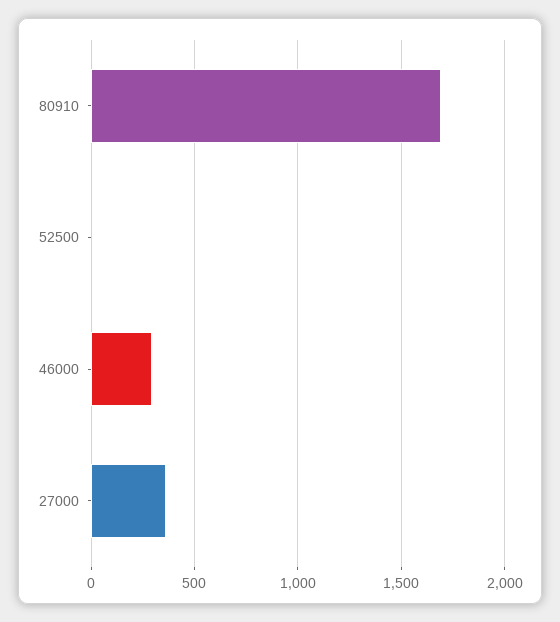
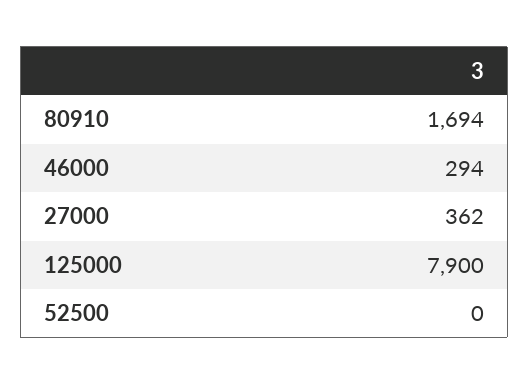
  {
    "80910": 1694,
    "52500": 0,
    "46000": 294,
-   "27000": 362
+   "27000": 362,
+   "125000": 7900
  }

